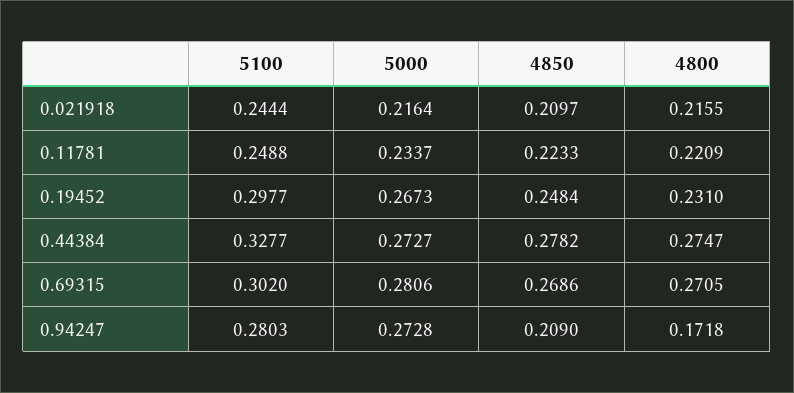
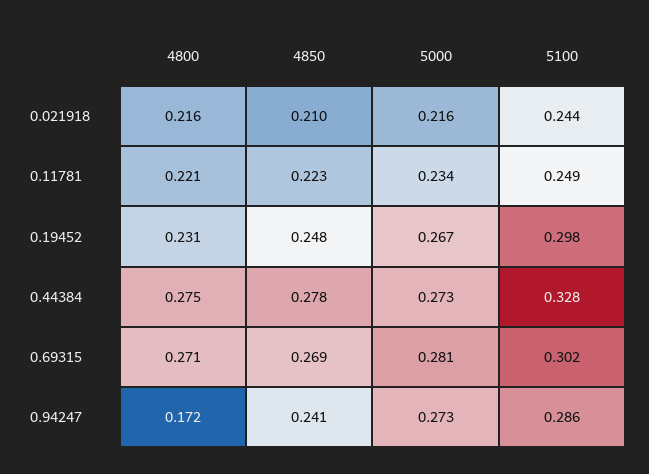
  {
    "5100": {
      "0.021918": 0.2444,
      "0.11781": 0.2488,
      "0.19452": 0.2977,
      "0.44384": 0.3277,
      "0.69315": 0.302,
-     "0.94247": 0.2803
+     "0.94247": 0.286
    },
    "5000": {
      "0.021918": 0.2164,
      "0.11781": 0.2337,
      "0.19452": 0.2673,
      "0.44384": 0.2727,
      "0.69315": 0.2806,
      "0.94247": 0.2728
    },
    "4850": {
      "0.021918": 0.2097,
      "0.11781": 0.2233,
      "0.19452": 0.2484,
      "0.44384": 0.2782,
      "0.69315": 0.2686,
-     "0.94247": 0.209
+     "0.94247": 0.241
    },
    "4800": {
      "0.021918": 0.2155,
      "0.11781": 0.2209,
      "0.19452": 0.231,
      "0.44384": 0.2747,
      "0.69315": 0.2705,
      "0.94247": 0.1718
    }
  }

